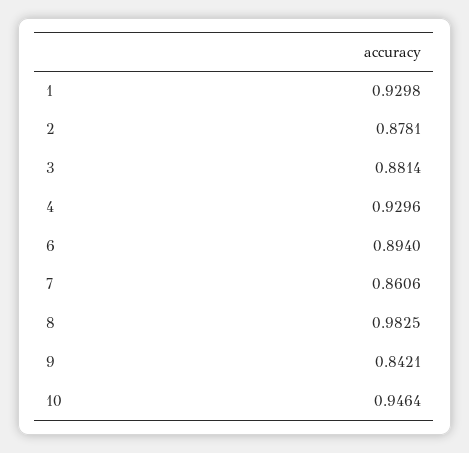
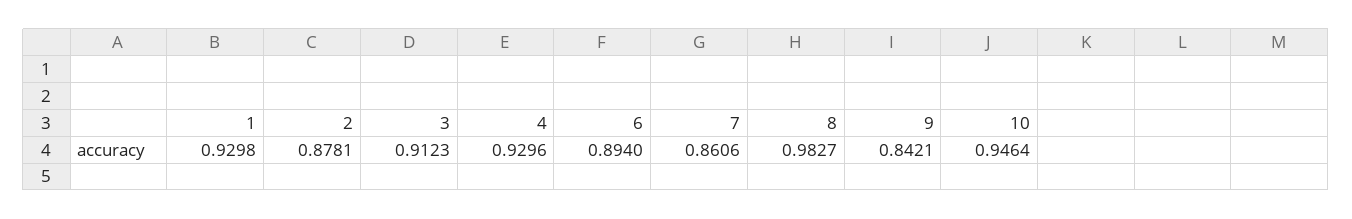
  {
    "1": 0.9298,
    "2": 0.8781,
-   "3": 0.8814,
+   "3": 0.9123,
    "4": 0.9296,
    "6": 0.894,
    "7": 0.8606,
-   "8": 0.9825,
+   "8": 0.9827,
    "9": 0.8421,
    "10": 0.9464
  }

